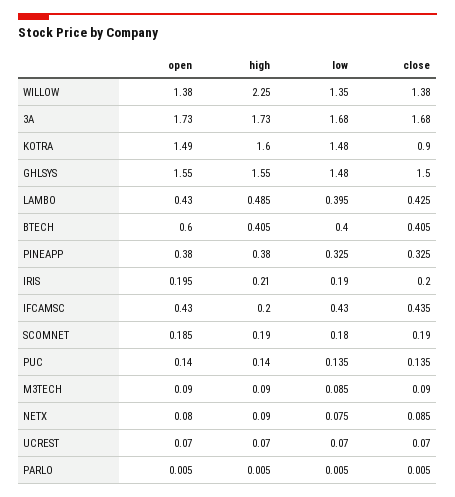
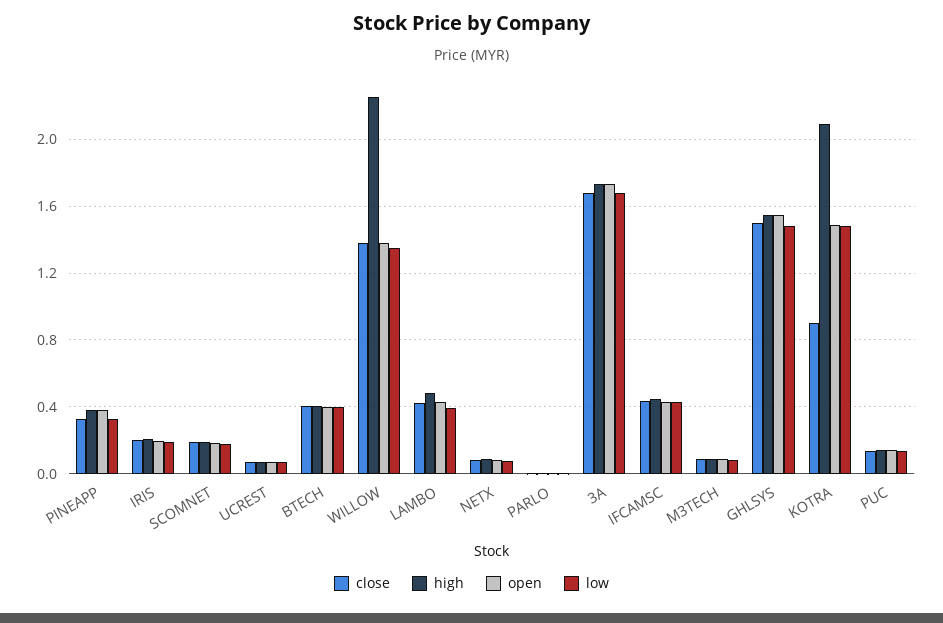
  {
    "open": {
      "WILLOW": 1.38,
      "3A": 1.73,
      "KOTRA": 1.49,
      "GHLSYS": 1.55,
      "LAMBO": 0.43,
-     "BTECH": 0.6,
+     "BTECH": 0.4,
      "PINEAPP": 0.38,
      "IRIS": 0.195,
      "IFCAMSC": 0.43,
      "SCOMNET": 0.185,
      "PUC": 0.14,
      "M3TECH": 0.09,
      "NETX": 0.08,
      "UCREST": 0.07,
      "PARLO": 0.005
    },
    "high": {
      "WILLOW": 2.25,
      "3A": 1.73,
-     "KOTRA": 1.6,
+     "KOTRA": 2.1,
      "GHLSYS": 1.55,
      "LAMBO": 0.485,
      "BTECH": 0.405,
      "PINEAPP": 0.38,
      "IRIS": 0.21,
-     "IFCAMSC": 0.2,
+     "IFCAMSC": 0.45,
      "SCOMNET": 0.19,
      "PUC": 0.14,
      "M3TECH": 0.09,
      "NETX": 0.09,
      "UCREST": 0.07,
      "PARLO": 0.005
    },
    "low": {
      "WILLOW": 1.35,
      "3A": 1.68,
      "KOTRA": 1.48,
      "GHLSYS": 1.48,
      "LAMBO": 0.395,
      "BTECH": 0.4,
      "PINEAPP": 0.325,
      "IRIS": 0.19,
      "IFCAMSC": 0.43,
      "SCOMNET": 0.18,
      "PUC": 0.135,
      "M3TECH": 0.085,
      "NETX": 0.075,
      "UCREST": 0.07,
      "PARLO": 0.005
    },
    "close": {
      "WILLOW": 1.38,
      "3A": 1.68,
      "KOTRA": 0.9,
      "GHLSYS": 1.5,
      "LAMBO": 0.425,
      "BTECH": 0.405,
      "PINEAPP": 0.325,
      "IRIS": 0.2,
      "IFCAMSC": 0.435,
      "SCOMNET": 0.19,
      "PUC": 0.135,
      "M3TECH": 0.09,
      "NETX": 0.085,
      "UCREST": 0.07,
      "PARLO": 0.005
    }
  }

